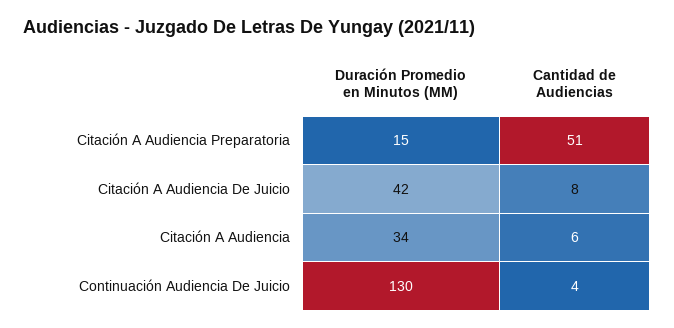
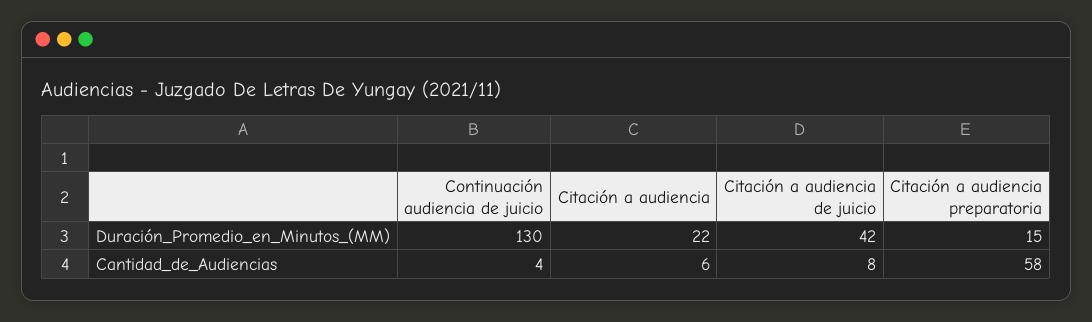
  {
    "Duración Promedio en Minutos (MM)": {
      "Citación A Audiencia Preparatoria": 15,
      "Citación A Audiencia De Juicio": 42,
-     "Citación A Audiencia": 34,
+     "Citación A Audiencia": 22,
      "Continuación Audiencia De Juicio": 130
    },
    "Cantidad de Audiencias": {
-     "Citación A Audiencia Preparatoria": 51,
+     "Citación A Audiencia Preparatoria": 58,
      "Citación A Audiencia De Juicio": 8,
      "Citación A Audiencia": 6,
      "Continuación Audiencia De Juicio": 4
    }
  }

